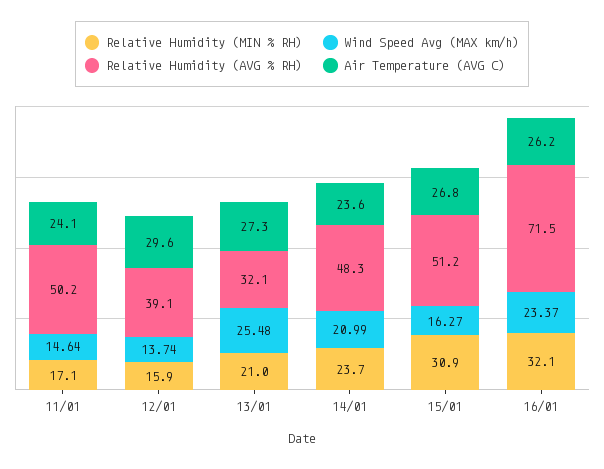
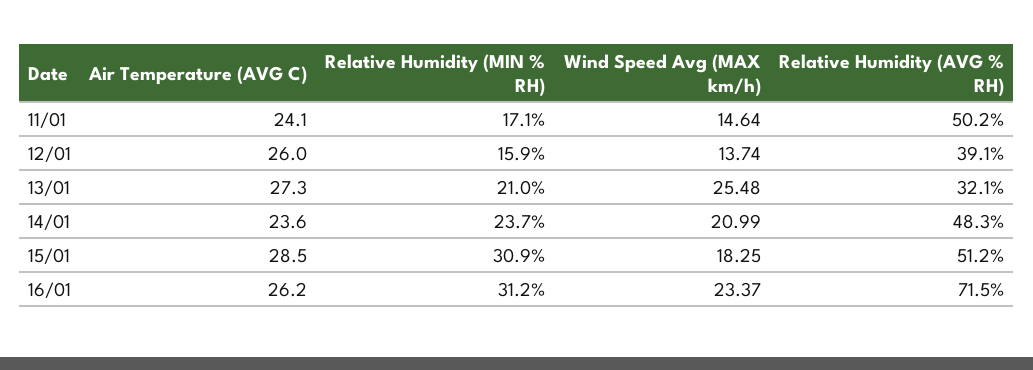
  {
    "Relative Humidity (MIN % RH)": {
      "11/01": 17.1,
      "12/01": 15.9,
      "13/01": 21,
      "14/01": 23.7,
      "15/01": 30.9,
-     "16/01": 32.1
+     "16/01": 31.2
    },
    "Wind Speed Avg (MAX km/h)": {
      "11/01": 14.64,
      "12/01": 13.74,
      "13/01": 25.48,
      "14/01": 20.99,
-     "15/01": 16.27,
+     "15/01": 18.25,
      "16/01": 23.37
    },
    "Relative Humidity (AVG % RH)": {
      "11/01": 50.2,
      "12/01": 39.1,
      "13/01": 32.1,
      "14/01": 48.3,
      "15/01": 51.2,
      "16/01": 71.5
    },
    "Air Temperature (AVG C)": {
      "11/01": 24.1,
-     "12/01": 29.6,
+     "12/01": 26,
      "13/01": 27.3,
      "14/01": 23.6,
-     "15/01": 26.8,
+     "15/01": 28.5,
      "16/01": 26.2
    }
  }

